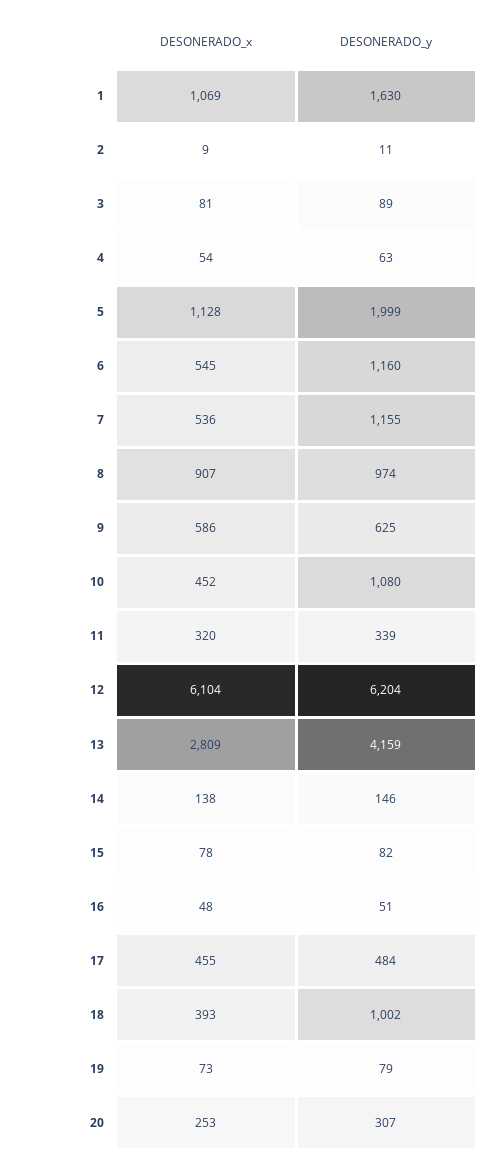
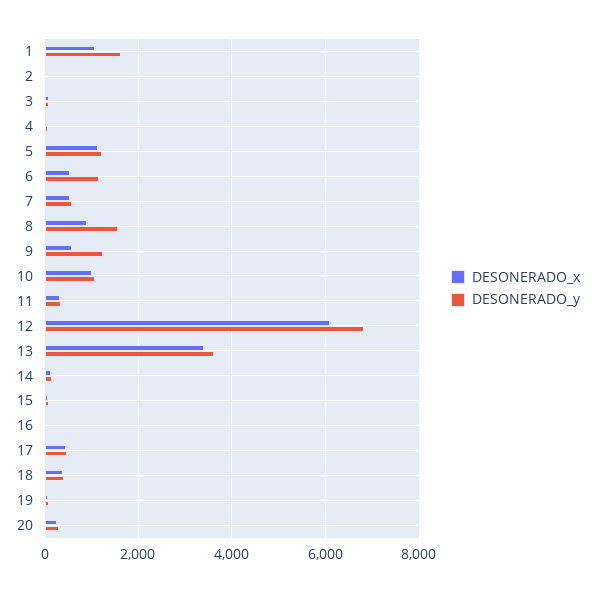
  {
    "DESONERADO_x": {
      "1": 1069,
      "2": 9,
      "3": 81,
      "4": 54,
      "5": 1128,
      "6": 545,
      "7": 536,
      "8": 907,
      "9": 586,
-     "10": 452,
+     "10": 1000,
      "11": 320,
      "12": 6104,
-     "13": 2809,
+     "13": 3400,
      "14": 138,
      "15": 78,
      "16": 48,
      "17": 455,
      "18": 393,
      "19": 73,
      "20": 253
    },
    "DESONERADO_y": {
      "1": 1630,
      "2": 11,
      "3": 89,
      "4": 63,
-     "5": 1999,
+     "5": 1200,
      "6": 1160,
-     "7": 1155,
+     "7": 600,
-     "8": 974,
+     "8": 1600,
-     "9": 625,
+     "9": 1200,
      "10": 1080,
      "11": 339,
-     "12": 6204,
+     "12": 6800,
-     "13": 4159,
+     "13": 3600,
      "14": 146,
      "15": 82,
      "16": 51,
      "17": 484,
-     "18": 1002,
+     "18": 400,
      "19": 79,
      "20": 307
    }
  }

